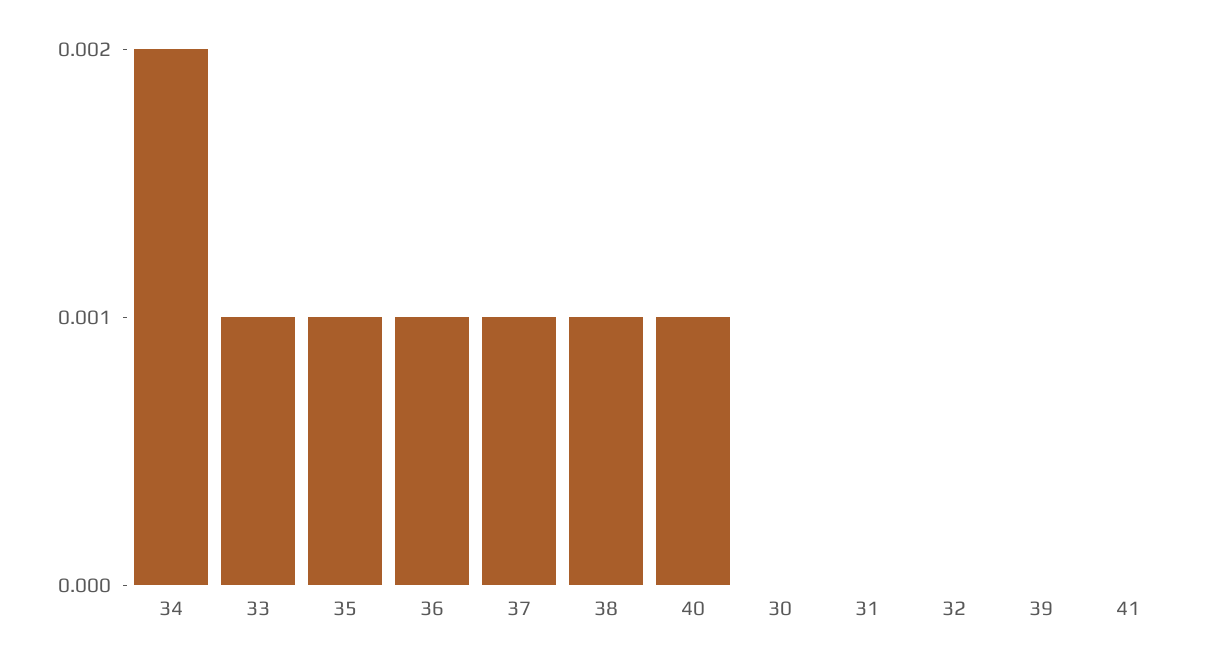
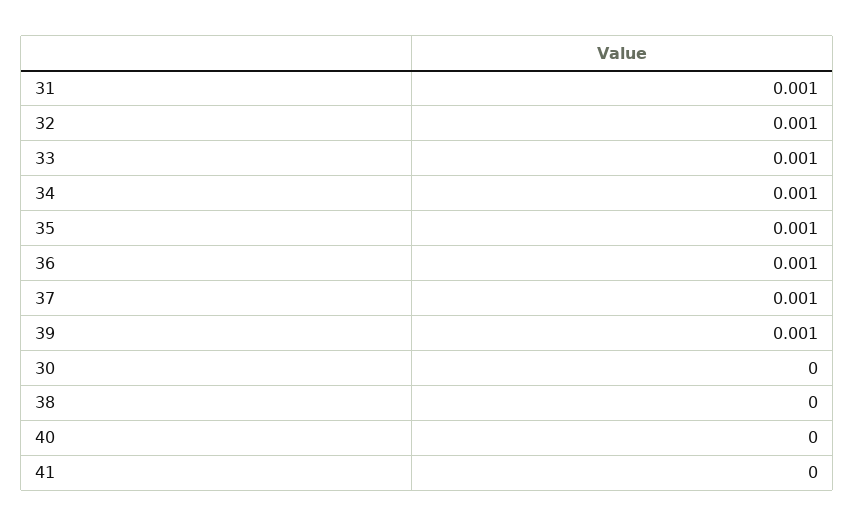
  {
-   "34": 0.002,
+   "34": 0.001,
    "33": 0.001,
    "35": 0.001,
    "36": 0.001,
    "37": 0.001,
-   "38": 0.001,
+   "38": 0,
-   "40": 0.001,
+   "40": 0,
    "30": 0,
-   "31": 0,
+   "31": 0.001,
-   "32": 0,
+   "32": 0.001,
-   "39": 0,
+   "39": 0.001,
    "41": 0
  }

